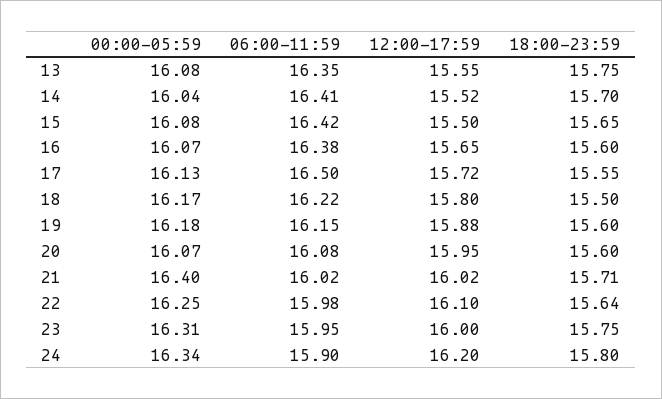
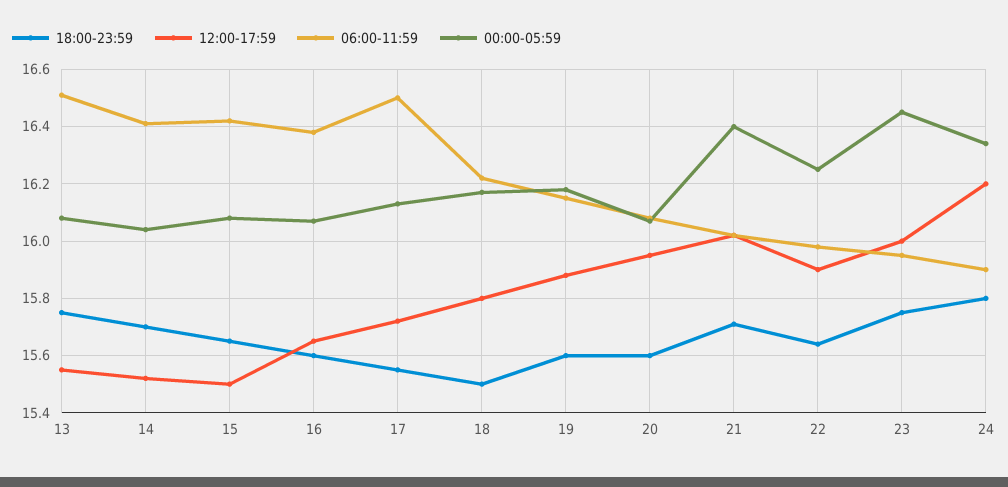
  {
    "00:00-05:59": {
      "13": 16.08,
      "14": 16.04,
      "15": 16.08,
      "16": 16.07,
      "17": 16.13,
      "18": 16.17,
      "19": 16.18,
      "20": 16.07,
      "21": 16.4,
      "22": 16.25,
-     "23": 16.31,
+     "23": 16.45,
      "24": 16.34
    },
    "06:00-11:59": {
-     "13": 16.35,
+     "13": 16.5,
      "14": 16.41,
      "15": 16.42,
      "16": 16.38,
      "17": 16.5,
      "18": 16.22,
      "19": 16.15,
      "20": 16.08,
      "21": 16.02,
      "22": 15.98,
      "23": 15.95,
      "24": 15.9
    },
    "12:00-17:59": {
      "13": 15.55,
      "14": 15.52,
      "15": 15.5,
      "16": 15.65,
      "17": 15.72,
      "18": 15.8,
      "19": 15.88,
      "20": 15.95,
      "21": 16.02,
-     "22": 16.1,
+     "22": 15.9,
      "23": 16,
      "24": 16.2
    },
    "18:00-23:59": {
      "13": 15.75,
      "14": 15.7,
      "15": 15.65,
      "16": 15.6,
      "17": 15.55,
      "18": 15.5,
      "19": 15.6,
      "20": 15.6,
      "21": 15.71,
      "22": 15.64,
      "23": 15.75,
      "24": 15.8
    }
  }

